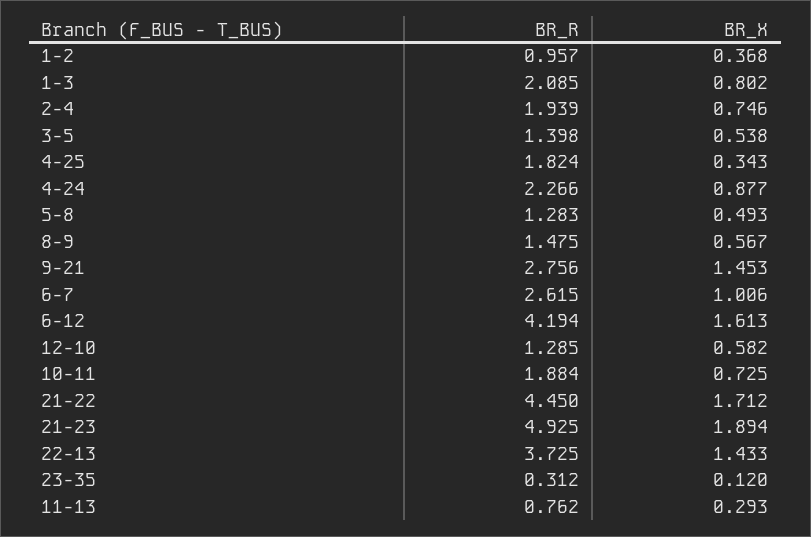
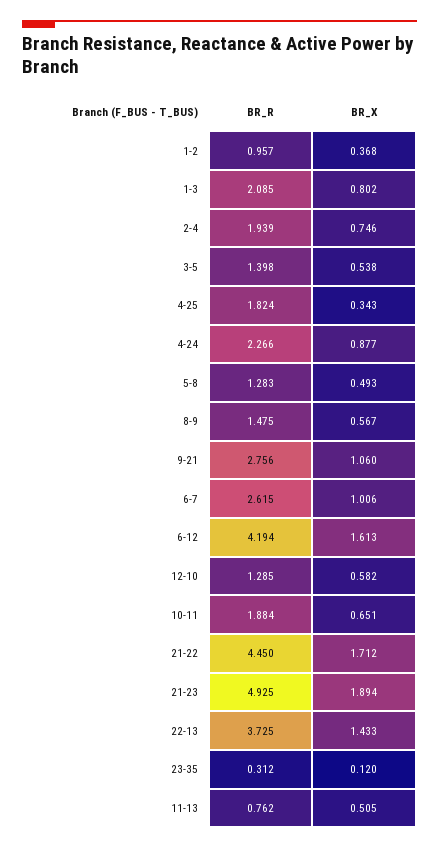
  {
    "BR_R": {
      "1-2": 0.957,
      "1-3": 2.085,
      "2-4": 1.939,
      "3-5": 1.398,
      "4-25": 1.824,
      "4-24": 2.266,
      "5-8": 1.283,
      "8-9": 1.475,
      "9-21": 2.756,
      "6-7": 2.615,
      "6-12": 4.194,
      "12-10": 1.285,
      "10-11": 1.884,
      "21-22": 4.45,
      "21-23": 4.925,
      "22-13": 3.725,
      "23-35": 0.312,
      "11-13": 0.762
    },
    "BR_X": {
      "1-2": 0.368,
      "1-3": 0.802,
      "2-4": 0.746,
      "3-5": 0.538,
      "4-25": 0.343,
      "4-24": 0.877,
      "5-8": 0.493,
      "8-9": 0.567,
-     "9-21": 1.453,
+     "9-21": 1.06,
      "6-7": 1.006,
      "6-12": 1.613,
      "12-10": 0.582,
-     "10-11": 0.725,
+     "10-11": 0.651,
      "21-22": 1.712,
      "21-23": 1.894,
      "22-13": 1.433,
      "23-35": 0.12,
-     "11-13": 0.293
+     "11-13": 0.505
    }
  }

